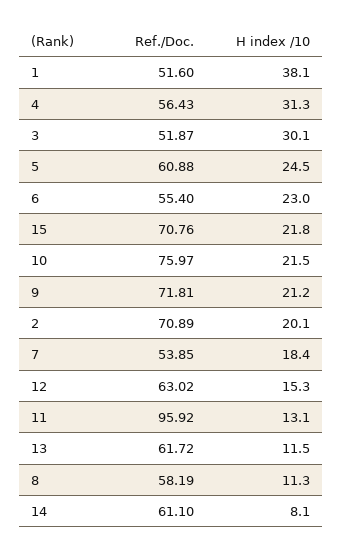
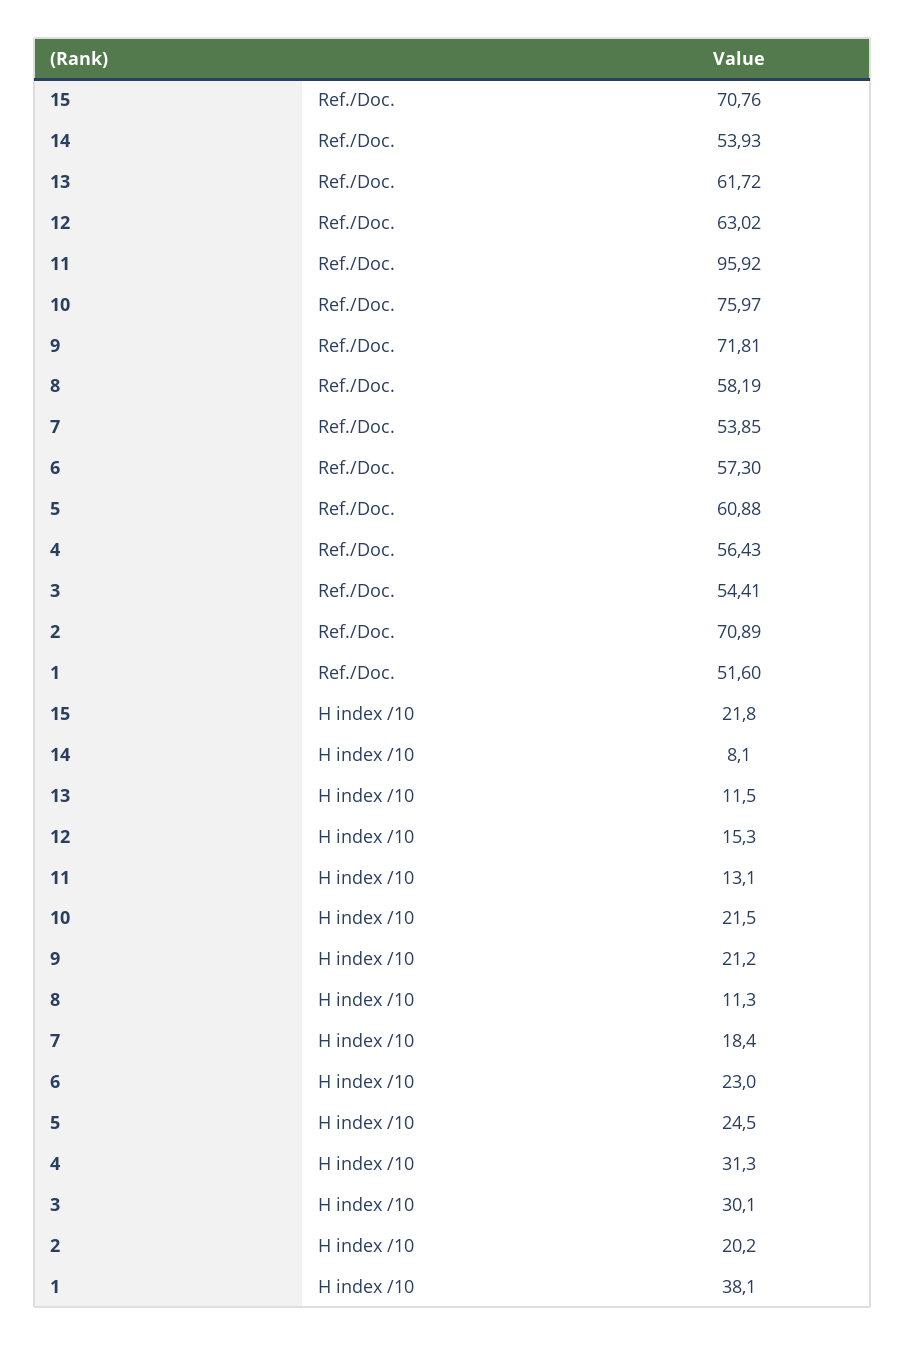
  {
    "Ref./Doc.": {
      "1": 51.6,
      "4": 56.43,
-     "3": 51.87,
+     "3": 54.41,
      "5": 60.88,
-     "6": 55.4,
+     "6": 57.3,
      "15": 70.76,
      "10": 75.97,
      "9": 71.81,
      "2": 70.89,
      "7": 53.85,
      "12": 63.02,
      "11": 95.92,
      "13": 61.72,
      "8": 58.19,
-     "14": 61.1
+     "14": 53.93
    },
    "H index /10": {
      "1": 38.1,
      "4": 31.3,
      "3": 30.1,
      "5": 24.5,
      "6": 23,
      "15": 21.8,
      "10": 21.5,
      "9": 21.2,
-     "2": 20.1,
+     "2": 20.2,
      "7": 18.4,
      "12": 15.3,
      "11": 13.1,
      "13": 11.5,
      "8": 11.3,
      "14": 8.1
    }
  }

